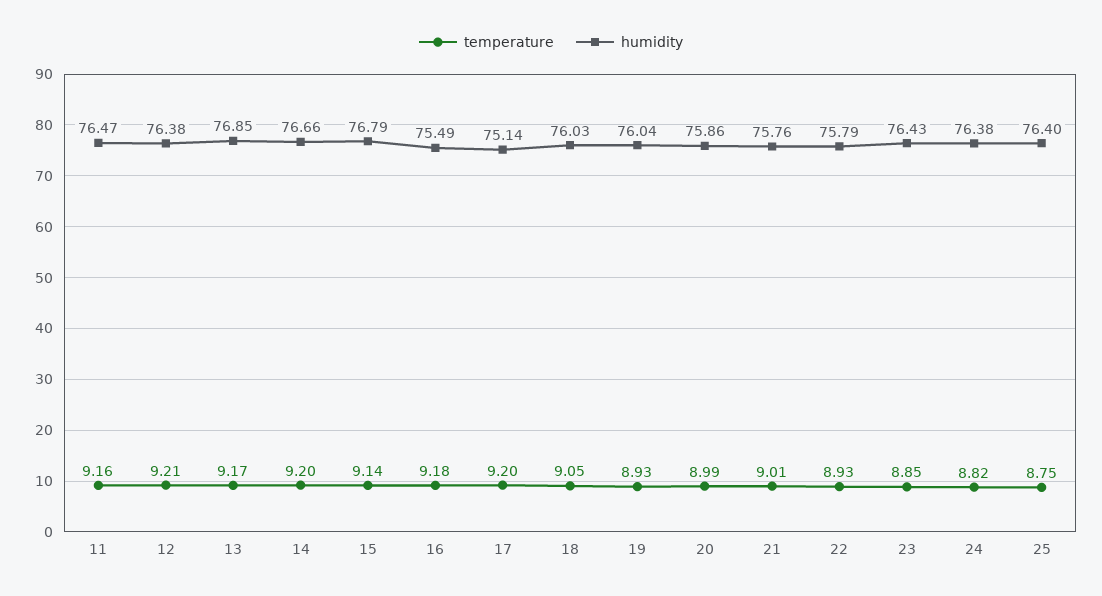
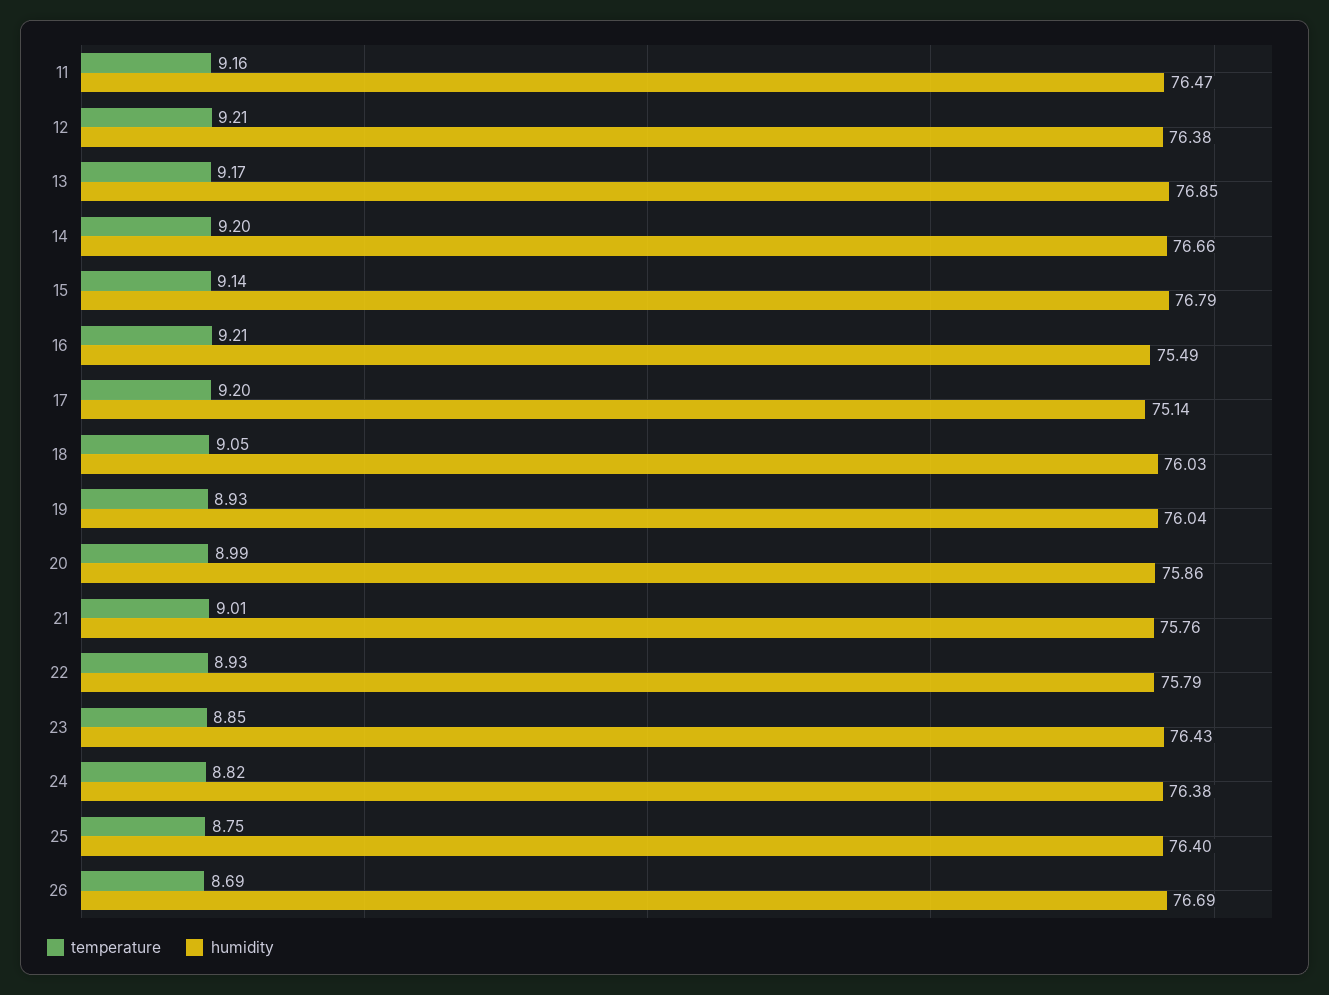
  {
    "temperature": {
      "11": 9.16,
      "12": 9.21,
      "13": 9.17,
      "14": 9.2,
      "15": 9.14,
-     "16": 9.18,
+     "16": 9.21,
      "17": 9.2,
      "18": 9.05,
      "19": 8.93,
      "20": 8.99,
      "21": 9.01,
      "22": 8.93,
      "23": 8.85,
      "24": 8.82,
-     "25": 8.75
+     "25": 8.75,
+     "26": 8.69
    },
    "humidity": {
      "11": 76.47,
      "12": 76.38,
      "13": 76.85,
      "14": 76.66,
      "15": 76.79,
      "16": 75.49,
      "17": 75.14,
      "18": 76.03,
      "19": 76.04,
      "20": 75.86,
      "21": 75.76,
      "22": 75.79,
      "23": 76.43,
      "24": 76.38,
-     "25": 76.4
+     "25": 76.4,
+     "26": 76.69
    }
  }

